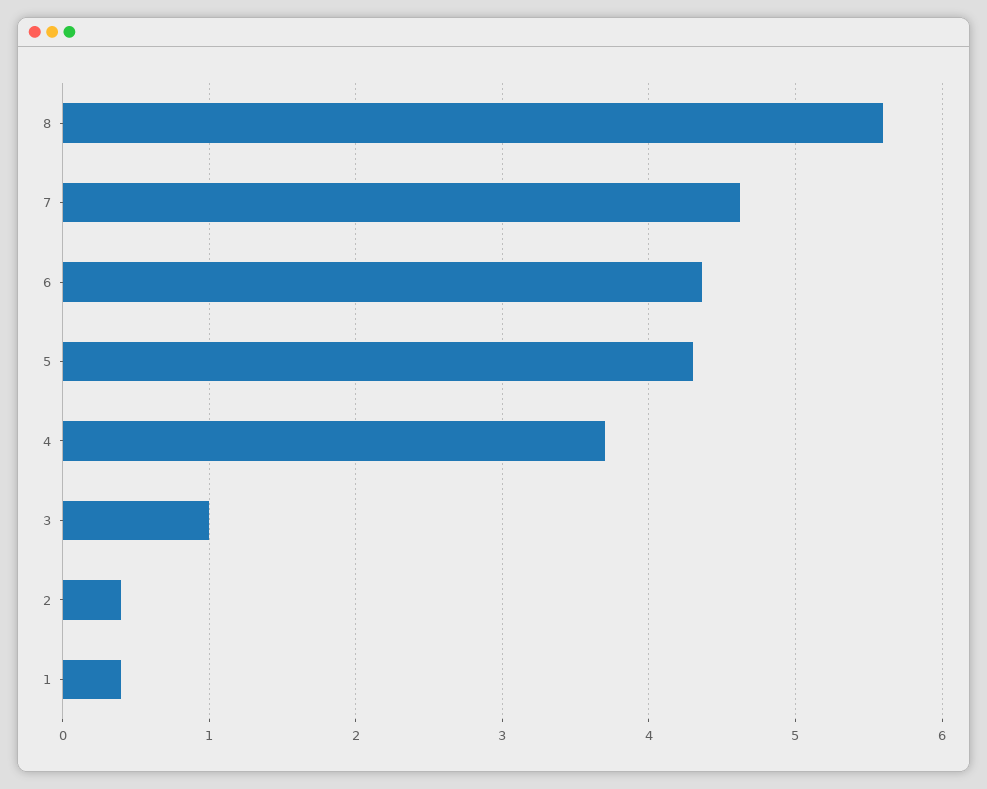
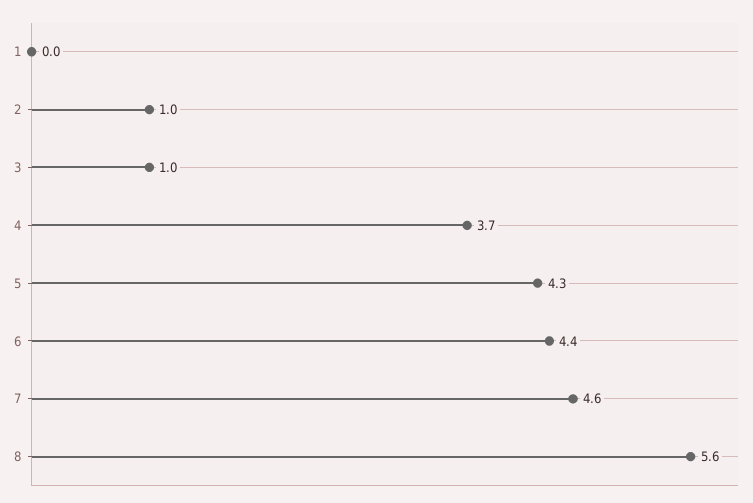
  {
    "8": 5.6,
    "7": 4.6,
    "6": 4.4,
    "5": 4.3,
    "4": 3.7,
    "3": 1,
-   "2": 0.4,
+   "2": 1,
-   "1": 0.4
+   "1": 0
  }

